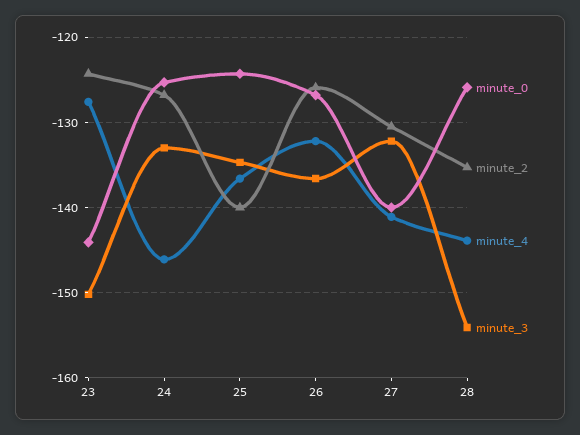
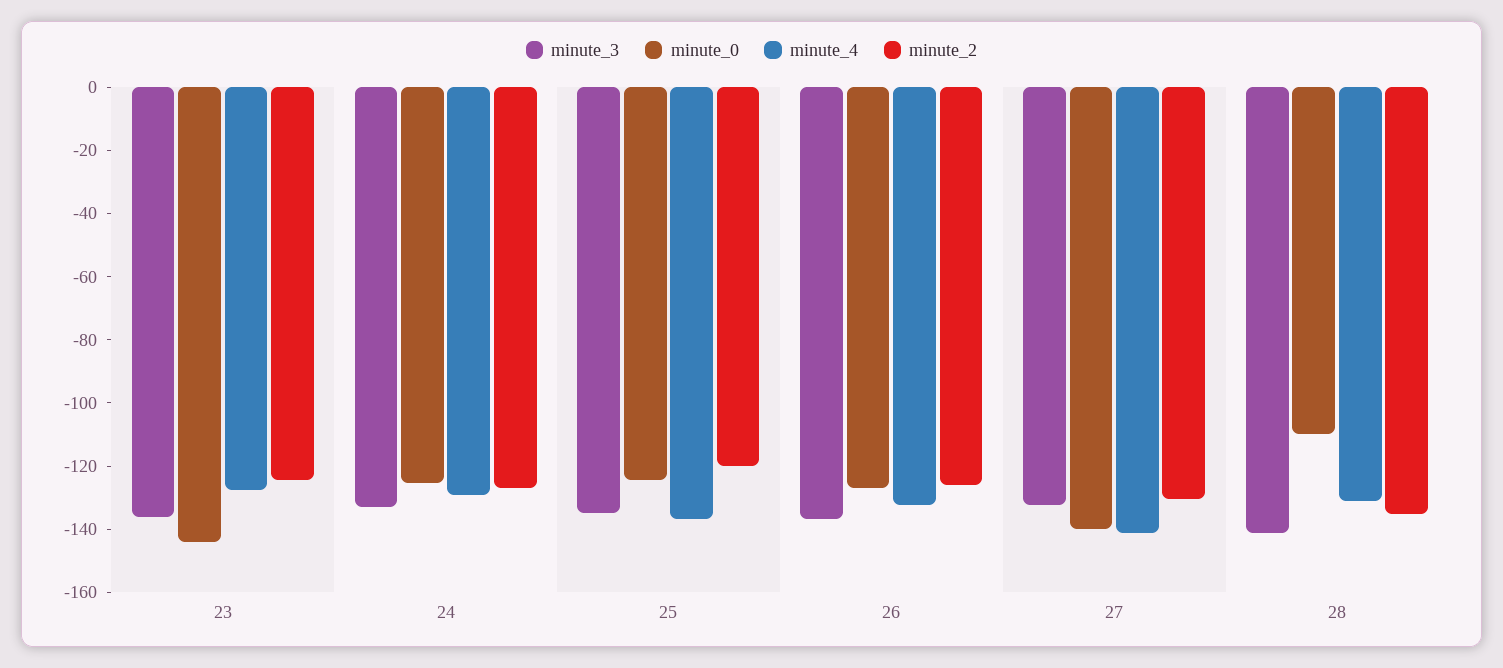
  {
    "minute_0": {
      "23": -144,
      "24": -125,
      "25": -124,
      "26": -127,
      "27": -140,
-     "28": -126
+     "28": -110
    },
    "minute_2": {
      "23": -124,
      "24": -127,
-     "25": -140,
+     "25": -120,
      "26": -126,
      "27": -131,
      "28": -135
    },
    "minute_4": {
      "23": -128,
-     "24": -146,
+     "24": -130,
      "25": -137,
      "26": -132,
      "27": -141,
-     "28": -144
+     "28": -130
    },
    "minute_3": {
-     "23": -150,
+     "23": -135,
      "24": -133,
      "25": -135,
      "26": -137,
      "27": -132,
-     "28": -154
+     "28": -140
    }
  }

